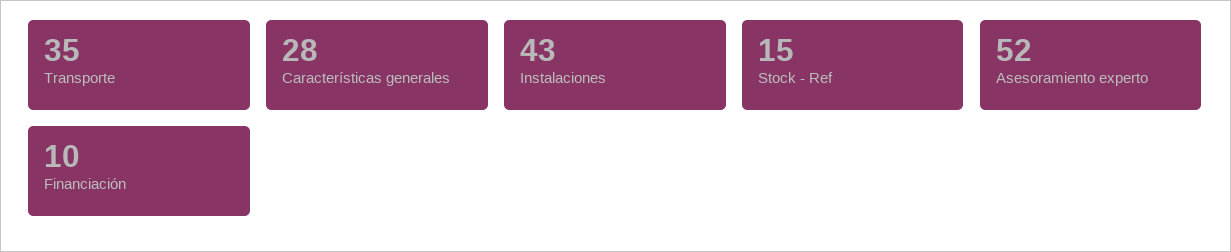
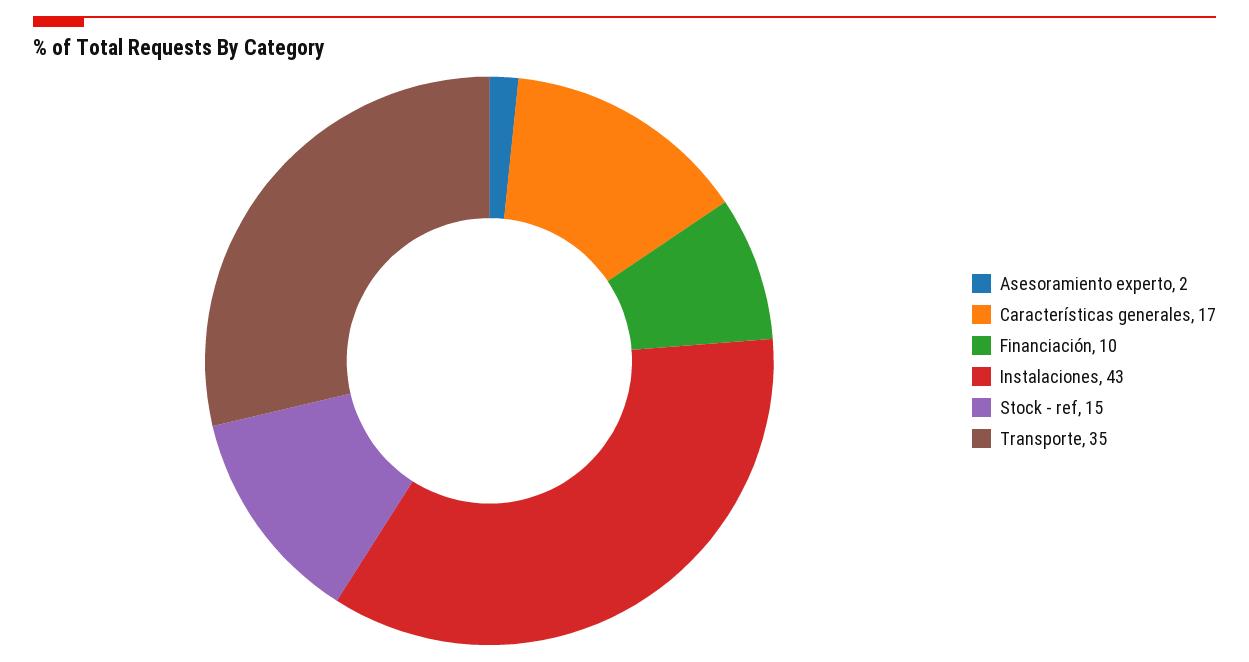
  {
    "Transporte": 35,
-   "Características generales": 28,
+   "Características generales": 17,
    "Instalaciones": 43,
    "Stock - Ref": 15,
-   "Asesoramiento experto": 52,
+   "Asesoramiento experto": 2,
    "Financiación": 10
  }

